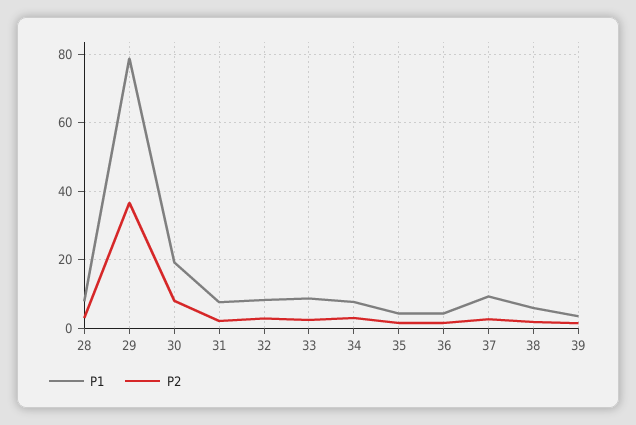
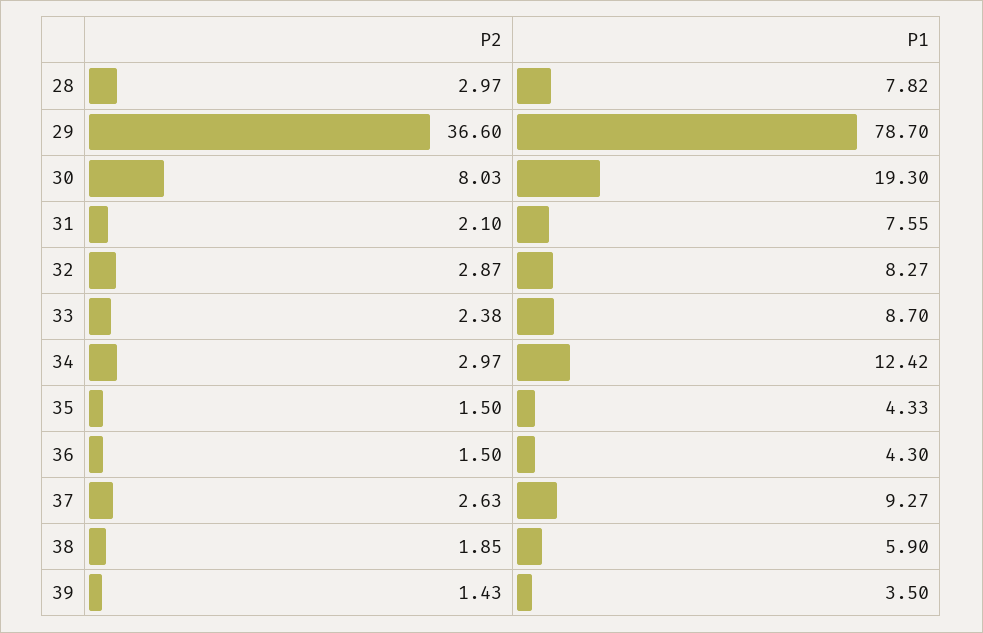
  {
    "P1": {
      "28": 7.82,
      "29": 78.7,
      "30": 19.3,
      "31": 7.55,
      "32": 8.27,
      "33": 8.7,
-     "34": 8,
+     "34": 12.42,
      "35": 4.33,
      "36": 4.3,
      "37": 9.27,
      "38": 5.9,
      "39": 3.5
    },
    "P2": {
      "28": 2.97,
      "29": 36.6,
      "30": 8.03,
      "31": 2.1,
      "32": 2.87,
      "33": 2.38,
      "34": 2.97,
      "35": 1.5,
      "36": 1.5,
      "37": 2.63,
      "38": 1.85,
      "39": 1.43
    }
  }

